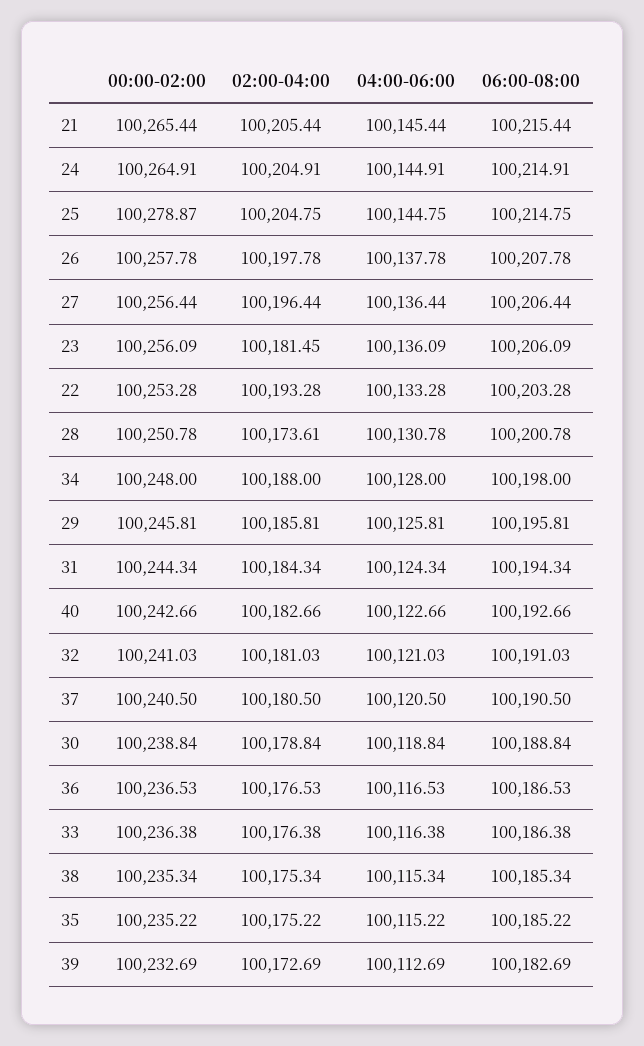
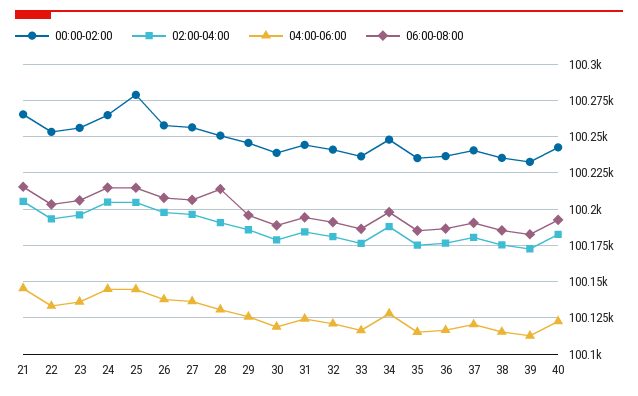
  {
    "00:00-02:00": {
      "21": 100265.44,
      "24": 100264.91,
      "25": 100278.87,
      "26": 100257.78,
      "27": 100256.44,
      "23": 100256.09,
      "22": 100253.28,
      "28": 100250.78,
      "34": 100248,
      "29": 100245.81,
      "31": 100244.34,
      "40": 100242.66,
      "32": 100241.03,
      "37": 100240.5,
      "30": 100238.84,
      "36": 100236.53,
      "33": 100236.38,
      "38": 100235.34,
      "35": 100235.22,
      "39": 100232.69
    },
    "02:00-04:00": {
      "21": 100205.44,
      "24": 100204.91,
      "25": 100204.75,
      "26": 100197.78,
      "27": 100196.44,
-     "23": 100181.45,
+     "23": 100195,
      "22": 100193.28,
-     "28": 100173.61,
+     "28": 100190,
      "34": 100188,
      "29": 100185.81,
      "31": 100184.34,
      "40": 100182.66,
      "32": 100181.03,
      "37": 100180.5,
      "30": 100178.84,
      "36": 100176.53,
      "33": 100176.38,
      "38": 100175.34,
      "35": 100175.22,
      "39": 100172.69
    },
    "04:00-06:00": {
      "21": 100145.44,
      "24": 100144.91,
      "25": 100144.75,
      "26": 100137.78,
      "27": 100136.44,
      "23": 100136.09,
      "22": 100133.28,
      "28": 100130.78,
      "34": 100128,
      "29": 100125.81,
      "31": 100124.34,
      "40": 100122.66,
      "32": 100121.03,
      "37": 100120.5,
      "30": 100118.84,
      "36": 100116.53,
      "33": 100116.38,
      "38": 100115.34,
      "35": 100115.22,
      "39": 100112.69
    },
    "06:00-08:00": {
      "21": 100215.44,
      "24": 100214.91,
      "25": 100214.75,
      "26": 100207.78,
      "27": 100206.44,
      "23": 100206.09,
      "22": 100203.28,
-     "28": 100200.78,
+     "28": 100215,
      "34": 100198,
      "29": 100195.81,
      "31": 100194.34,
      "40": 100192.66,
      "32": 100191.03,
      "37": 100190.5,
      "30": 100188.84,
      "36": 100186.53,
      "33": 100186.38,
      "38": 100185.34,
      "35": 100185.22,
      "39": 100182.69
    }
  }

